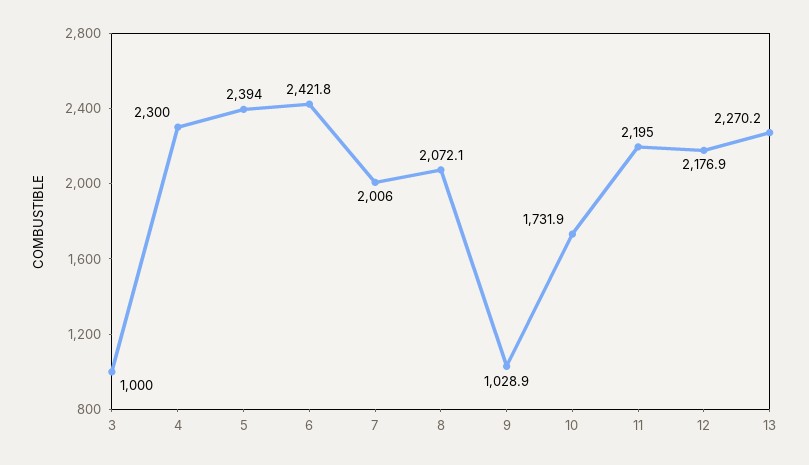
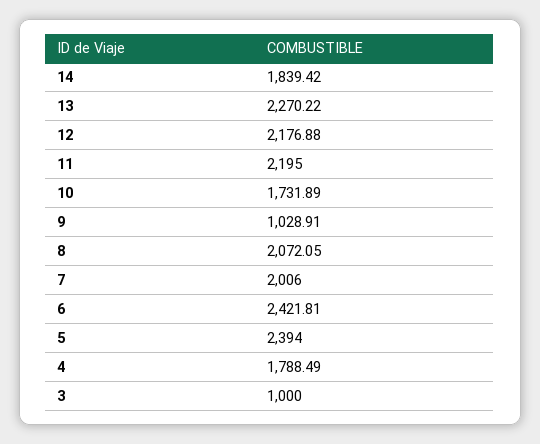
  {
    "3": 1000,
-   "4": 2300,
+   "4": 1788.49,
    "5": 2394,
    "6": 2421.81,
    "7": 2006,
    "8": 2072.05,
    "9": 1028.91,
    "10": 1731.89,
    "11": 2195,
    "12": 2176.88,
-   "13": 2270.22
+   "13": 2270.22,
+   "14": 1839.42
  }

